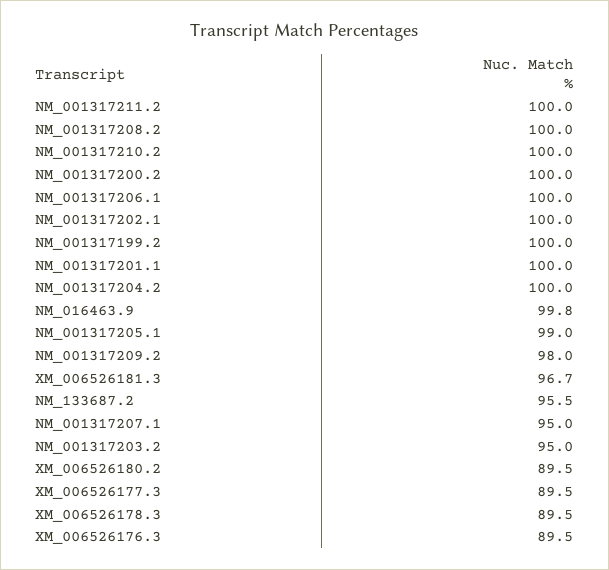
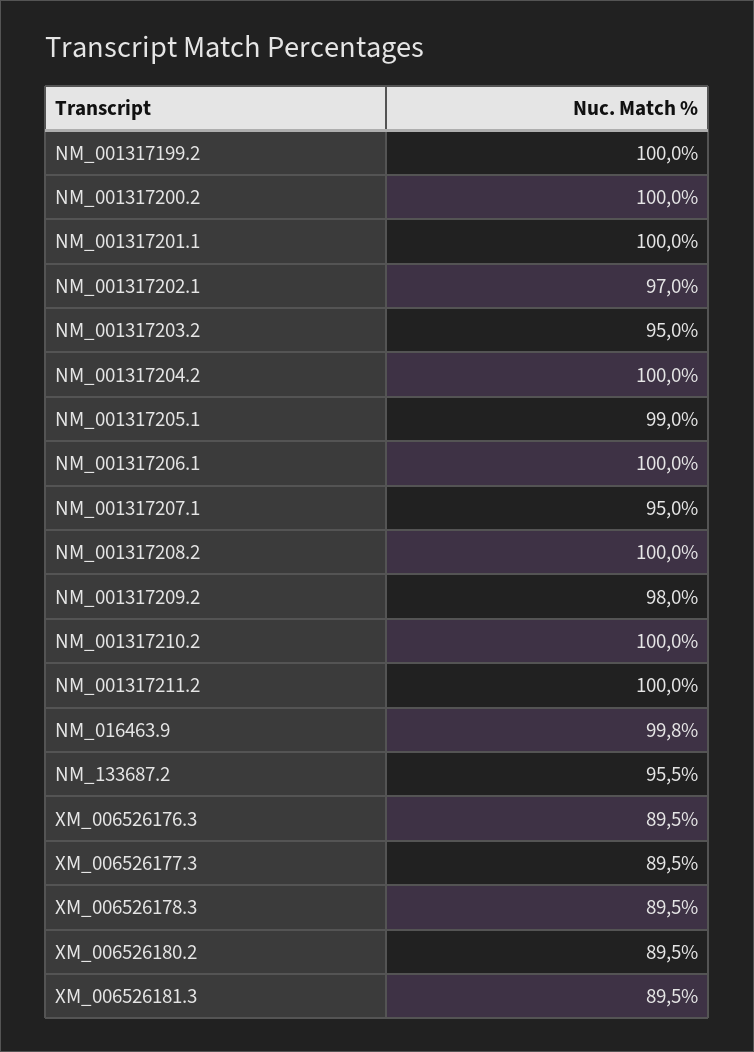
  {
    "NM_001317211.2": 100,
    "NM_001317208.2": 100,
    "NM_001317210.2": 100,
    "NM_001317200.2": 100,
    "NM_001317206.1": 100,
-   "NM_001317202.1": 100,
+   "NM_001317202.1": 97,
    "NM_001317199.2": 100,
    "NM_001317201.1": 100,
    "NM_001317204.2": 100,
    "NM_016463.9": 99.8,
    "NM_001317205.1": 99,
    "NM_001317209.2": 98,
-   "XM_006526181.3": 96.7,
+   "XM_006526181.3": 89.5,
    "NM_133687.2": 95.5,
    "NM_001317207.1": 95,
    "NM_001317203.2": 95,
    "XM_006526180.2": 89.5,
    "XM_006526177.3": 89.5,
    "XM_006526178.3": 89.5,
    "XM_006526176.3": 89.5
  }

